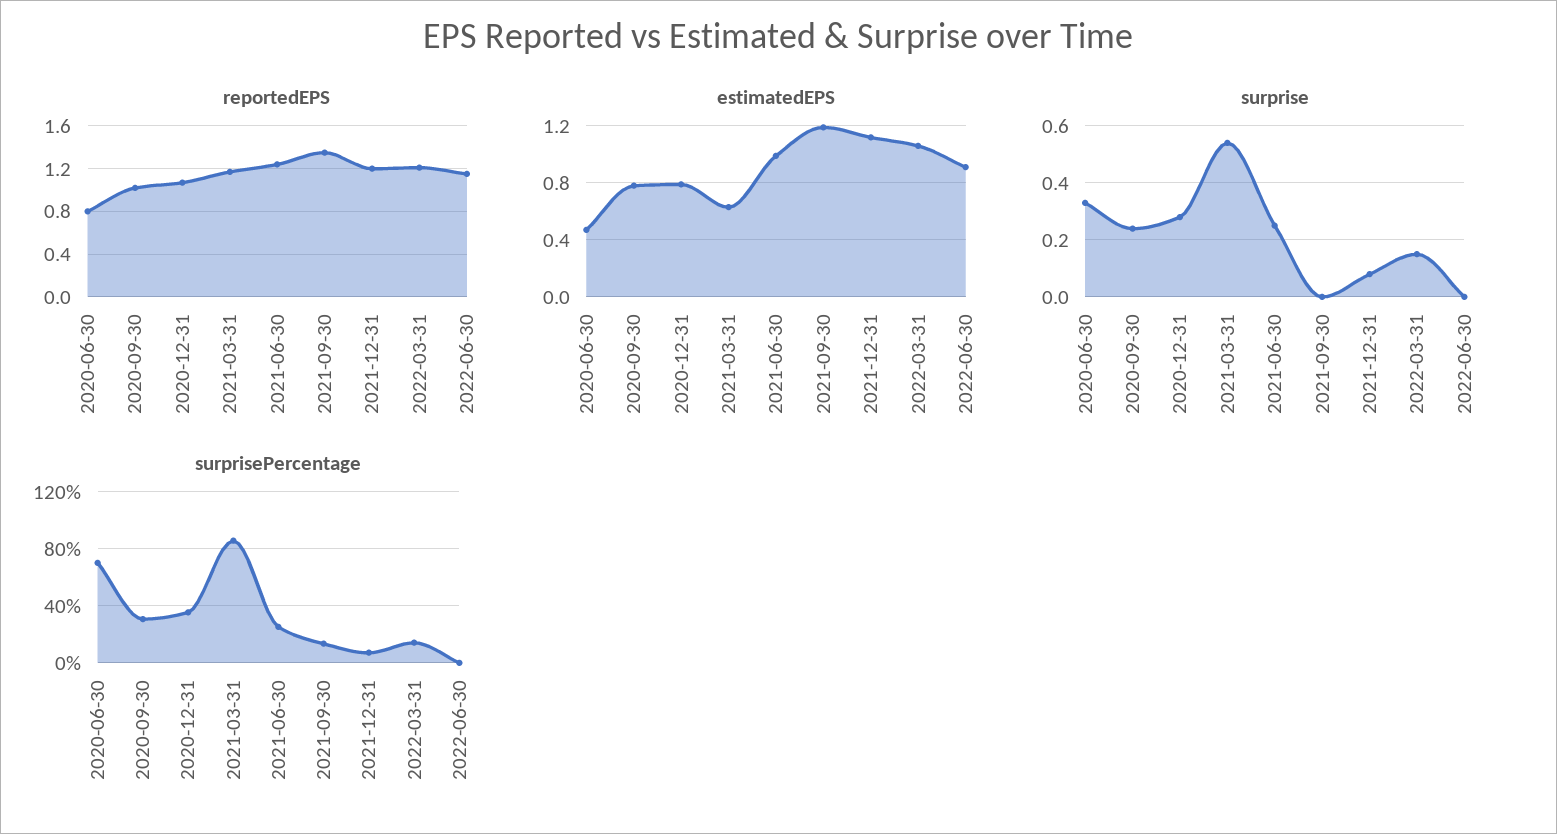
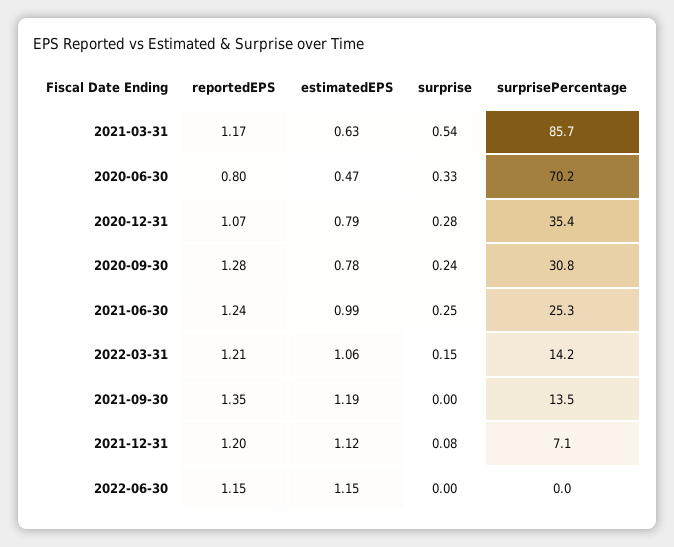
  {
    "reportedEPS": {
      "2020-06-30": 0.8,
-     "2020-09-30": 1,
+     "2020-09-30": 1.28,
      "2020-12-31": 1.07,
      "2021-03-31": 1.17,
      "2021-06-30": 1.24,
      "2021-09-30": 1.35,
      "2021-12-31": 1.2,
      "2022-03-31": 1.21,
      "2022-06-30": 1.15
    },
    "estimatedEPS": {
      "2020-06-30": 0.47,
      "2020-09-30": 0.78,
      "2020-12-31": 0.79,
      "2021-03-31": 0.63,
      "2021-06-30": 0.99,
      "2021-09-30": 1.19,
      "2021-12-31": 1.12,
      "2022-03-31": 1.06,
-     "2022-06-30": 0.9
+     "2022-06-30": 1.15
    },
    "surprise": {
      "2020-06-30": 0.33,
      "2020-09-30": 0.24,
      "2020-12-31": 0.28,
      "2021-03-31": 0.54,
      "2021-06-30": 0.25,
      "2021-09-30": 0,
      "2021-12-31": 0.08,
      "2022-03-31": 0.15,
      "2022-06-30": 0
    },
    "surprisePercentage": {
      "2020-06-30": 70.2,
      "2020-09-30": 30.8,
      "2020-12-31": 35.4,
      "2021-03-31": 85.7,
      "2021-06-30": 25.3,
      "2021-09-30": 13.5,
      "2021-12-31": 7.1,
      "2022-03-31": 14.2,
      "2022-06-30": 0
    }
  }

